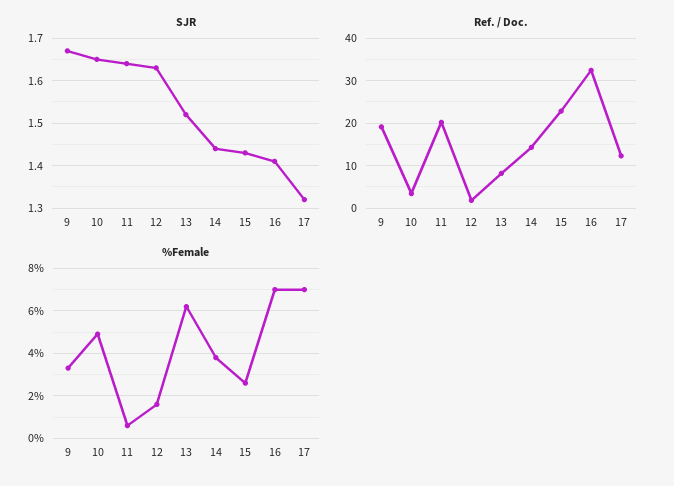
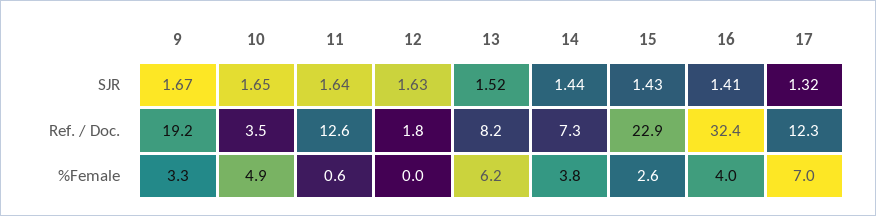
  {
    "SJR": {
      "9": 1.67,
      "10": 1.65,
      "11": 1.64,
      "12": 1.63,
      "13": 1.52,
      "14": 1.44,
      "15": 1.43,
      "16": 1.41,
      "17": 1.32
    },
    "Ref. / Doc.": {
      "9": 19.2,
      "10": 3.5,
-     "11": 20,
+     "11": 12.6,
      "12": 1.8,
      "13": 8.2,
-     "14": 14,
+     "14": 7.3,
      "15": 22.9,
      "16": 32.4,
      "17": 12.3
    },
    "%Female": {
      "9": 3.3,
      "10": 4.9,
      "11": 0.6,
-     "12": 1.5,
+     "12": 0,
      "13": 6.2,
      "14": 3.8,
      "15": 2.6,
-     "16": 7,
+     "16": 4,
      "17": 7
    }
  }

